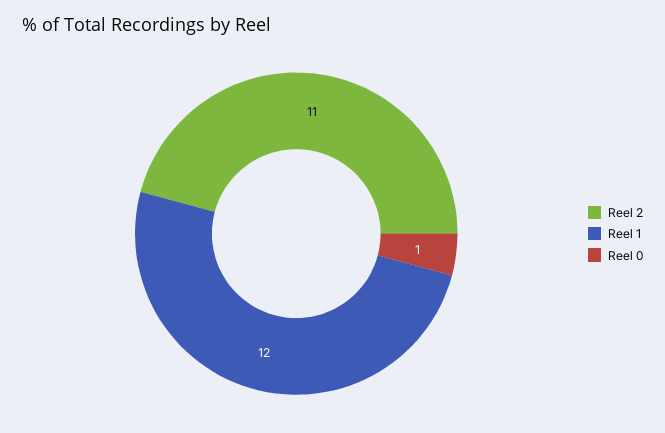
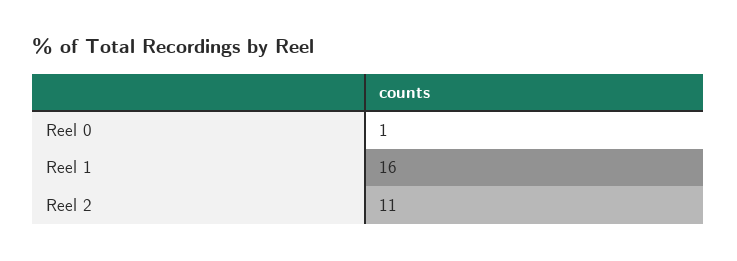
  {
    "Reel 2": 11,
-   "Reel 1": 12,
+   "Reel 1": 16,
    "Reel 0": 1
  }

